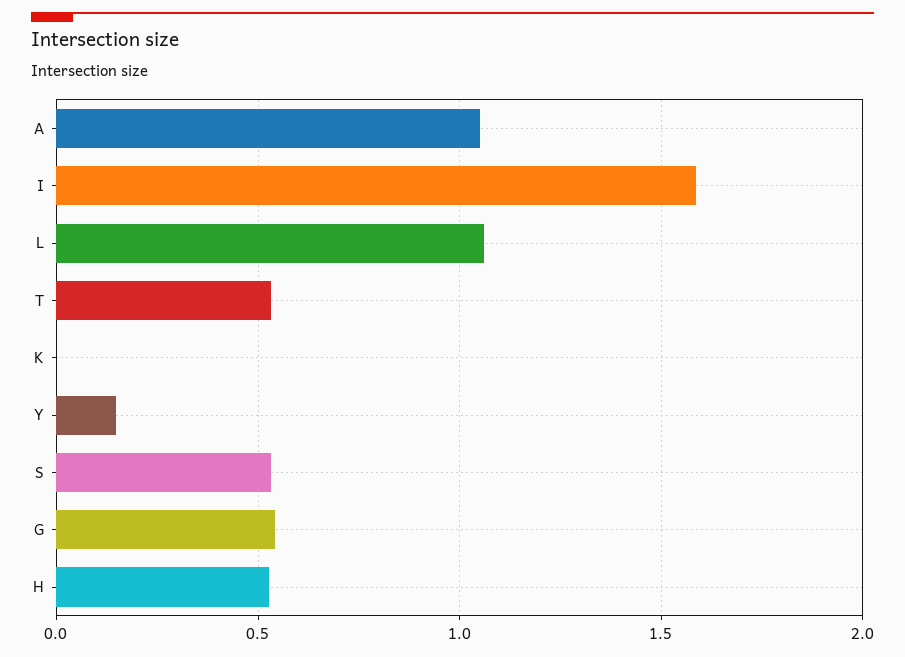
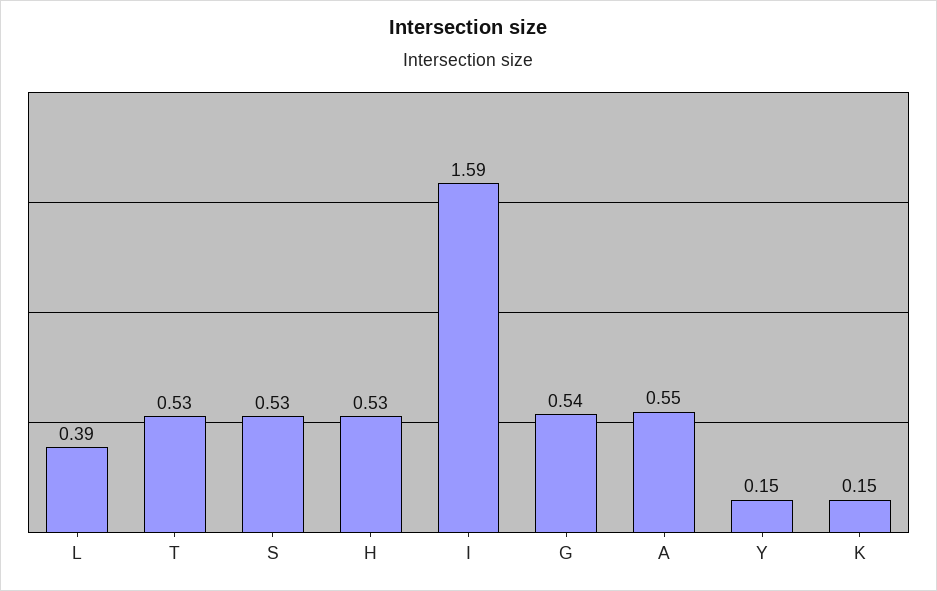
  {
-   "A": 1.05,
+   "A": 0.55,
    "I": 1.59,
-   "L": 1.05,
+   "L": 0.39,
    "T": 0.53,
-   "K": 0,
+   "K": 0.15,
    "Y": 0.15,
    "S": 0.53,
    "G": 0.54,
    "H": 0.53
  }

